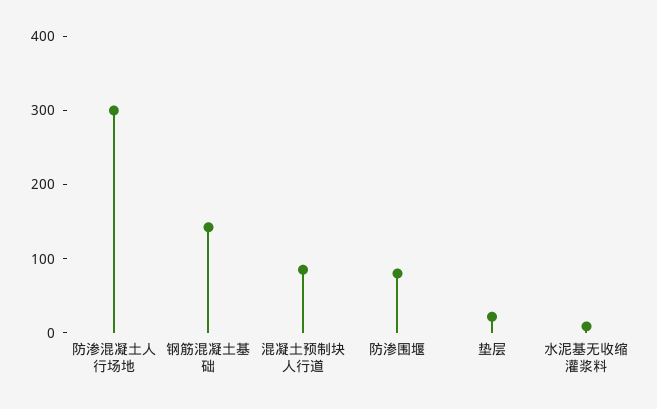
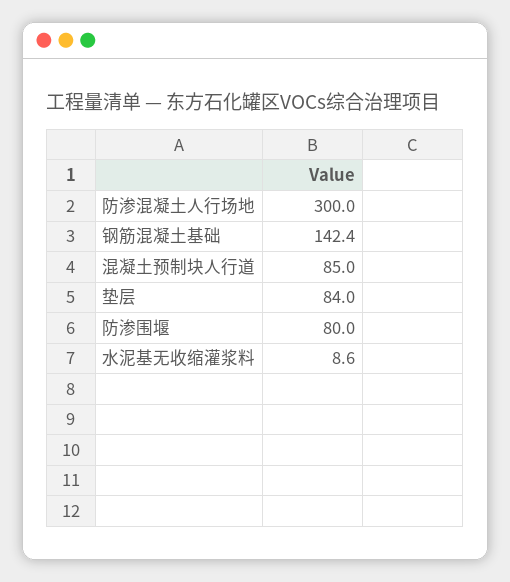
  {
    "防渗混凝土人行场地": 300,
    "钢筋混凝土基础": 142.4,
    "混凝土预制块人行道": 85,
    "防渗围堰": 80,
-   "垫层": 20,
+   "垫层": 84,
    "水泥基无收缩灌浆料": 8.6
  }

